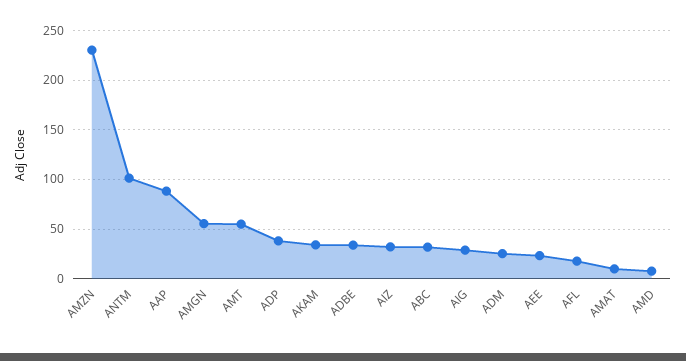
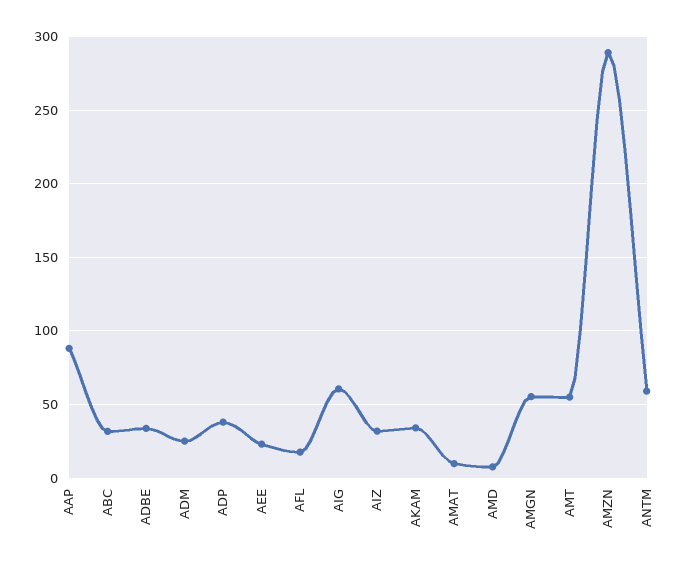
  {
-   "AMZN": 230,
+   "AMZN": 290,
-   "ANTM": 100,
+   "ANTM": 60,
    "AAP": 90,
    "AMGN": 55,
    "AMT": 55,
    "ADP": 40,
    "AKAM": 35,
    "ADBE": 35,
    "AIZ": 30,
    "ABC": 30,
-   "AIG": 30,
+   "AIG": 60,
    "ADM": 25,
    "AEE": 25,
    "AFL": 20,
    "AMAT": 10,
    "AMD": 10
  }

